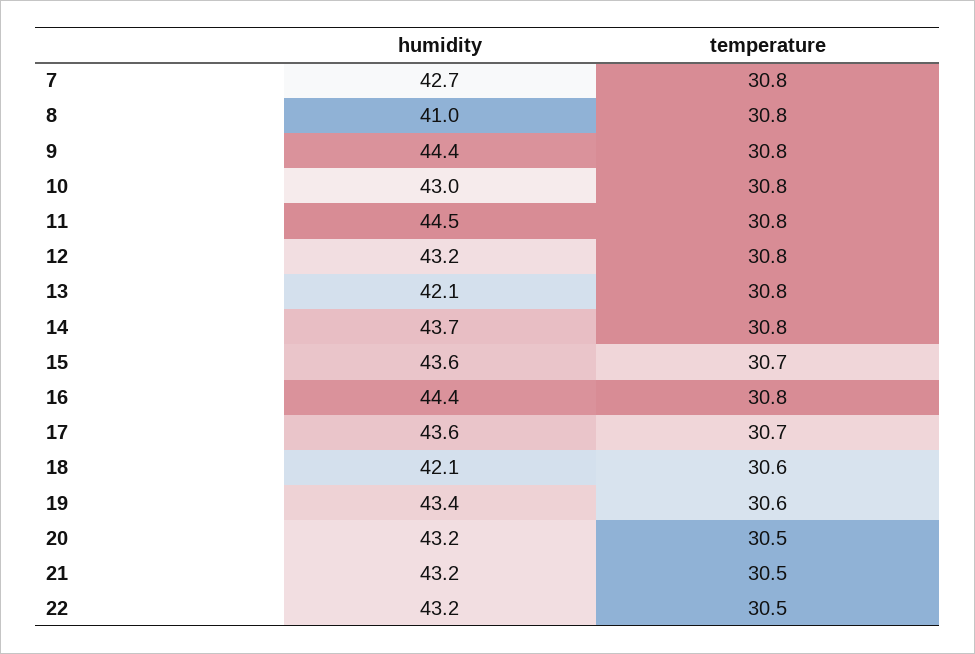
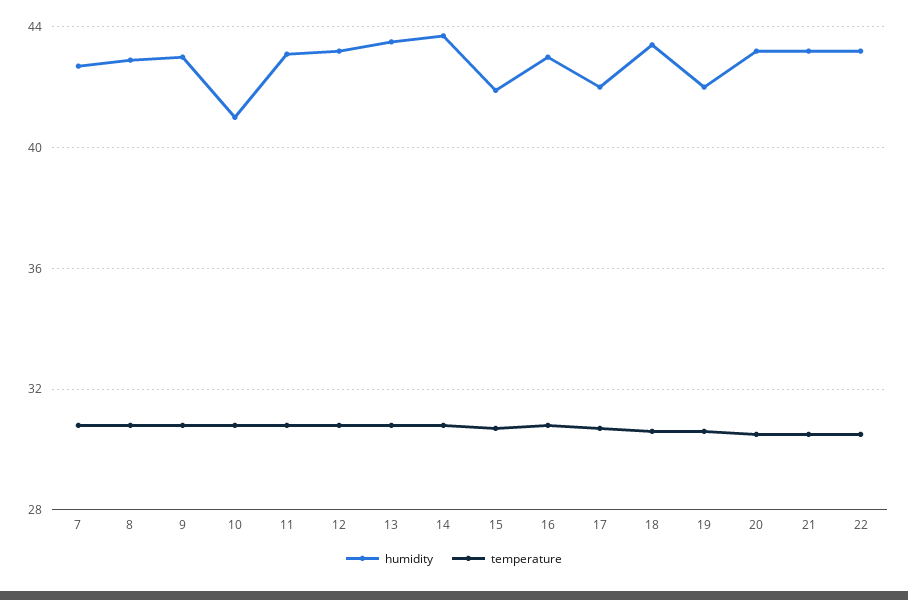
  {
    "humidity": {
      "7": 42.7,
-     "8": 41,
+     "8": 43,
-     "9": 44.4,
+     "9": 43,
-     "10": 43,
+     "10": 41,
-     "11": 44.5,
+     "11": 43,
      "12": 43.2,
-     "13": 42.1,
+     "13": 43.5,
      "14": 43.7,
-     "15": 43.6,
+     "15": 42,
-     "16": 44.4,
+     "16": 43,
-     "17": 43.6,
+     "17": 42,
-     "18": 42.1,
+     "18": 43.5,
-     "19": 43.4,
+     "19": 42,
      "20": 43.2,
      "21": 43.2,
      "22": 43.2
    },
    "temperature": {
      "7": 30.8,
      "8": 30.8,
      "9": 30.8,
      "10": 30.8,
      "11": 30.8,
      "12": 30.8,
      "13": 30.8,
      "14": 30.8,
      "15": 30.7,
      "16": 30.8,
      "17": 30.7,
      "18": 30.6,
      "19": 30.6,
      "20": 30.5,
      "21": 30.5,
      "22": 30.5
    }
  }

